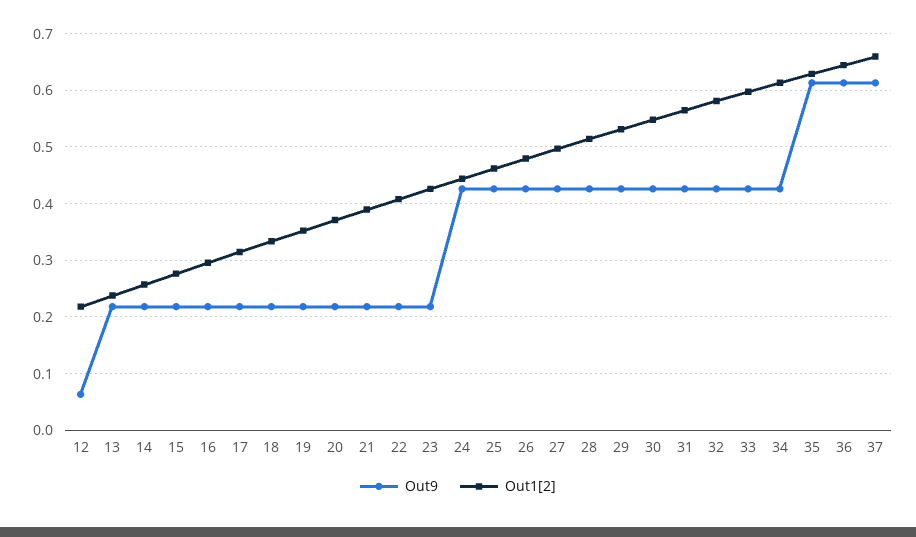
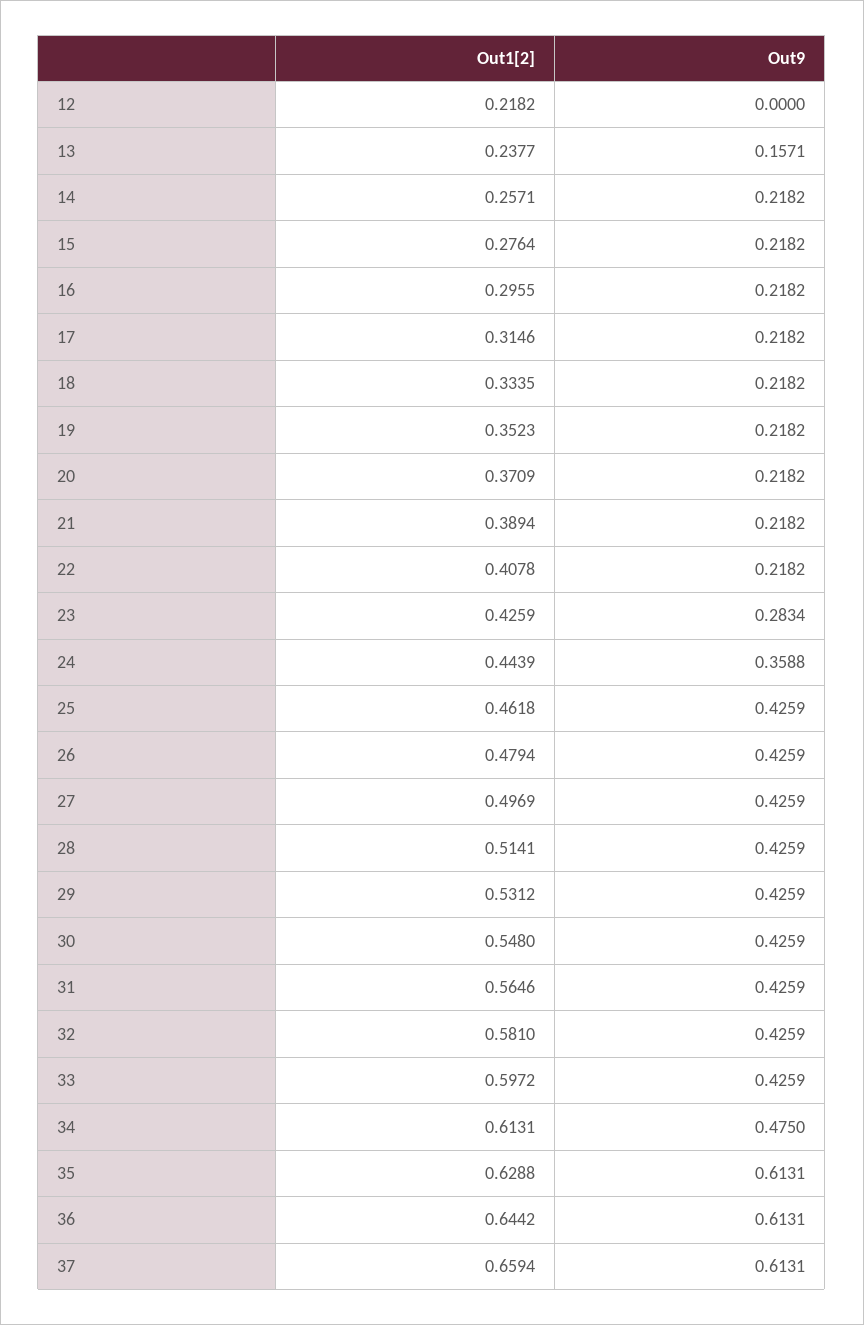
  {
    "Out9": {
-     "12": 0.06,
+     "12": 0,
-     "13": 0.22,
+     "13": 0.1571,
      "14": 0.2182,
      "15": 0.2182,
      "16": 0.2182,
      "17": 0.2182,
      "18": 0.2182,
      "19": 0.2182,
      "20": 0.2182,
      "21": 0.2182,
      "22": 0.2182,
-     "23": 0.22,
+     "23": 0.2834,
-     "24": 0.42,
+     "24": 0.3588,
      "25": 0.4259,
      "26": 0.4259,
      "27": 0.4259,
      "28": 0.4259,
      "29": 0.4259,
      "30": 0.4259,
      "31": 0.4259,
      "32": 0.4259,
      "33": 0.4259,
-     "34": 0.42,
+     "34": 0.475,
      "35": 0.6131,
      "36": 0.6131,
      "37": 0.6131
    },
    "Out1[2]": {
      "12": 0.2182,
      "13": 0.2377,
      "14": 0.2571,
      "15": 0.2764,
      "16": 0.2955,
      "17": 0.3146,
      "18": 0.3335,
      "19": 0.3523,
      "20": 0.3709,
      "21": 0.3894,
      "22": 0.4078,
      "23": 0.4259,
      "24": 0.4439,
      "25": 0.4618,
      "26": 0.4794,
      "27": 0.4969,
      "28": 0.5141,
      "29": 0.5312,
      "30": 0.548,
      "31": 0.5646,
      "32": 0.581,
      "33": 0.5972,
      "34": 0.6131,
      "35": 0.6288,
      "36": 0.6442,
      "37": 0.6594
    }
  }

